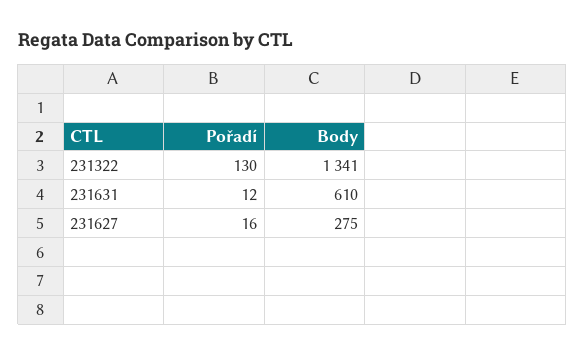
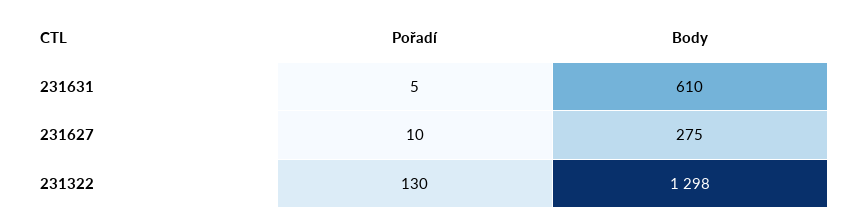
  {
    "Pořadí": {
      "231322": 130,
-     "231631": 12,
+     "231631": 5,
-     "231627": 16
+     "231627": 10
    },
    "Body": {
-     "231322": 1341,
+     "231322": 1298,
      "231631": 610,
      "231627": 275
    }
  }

